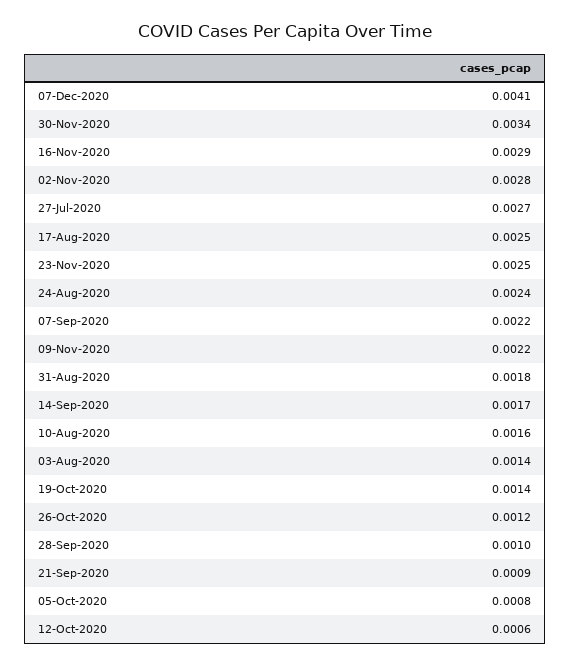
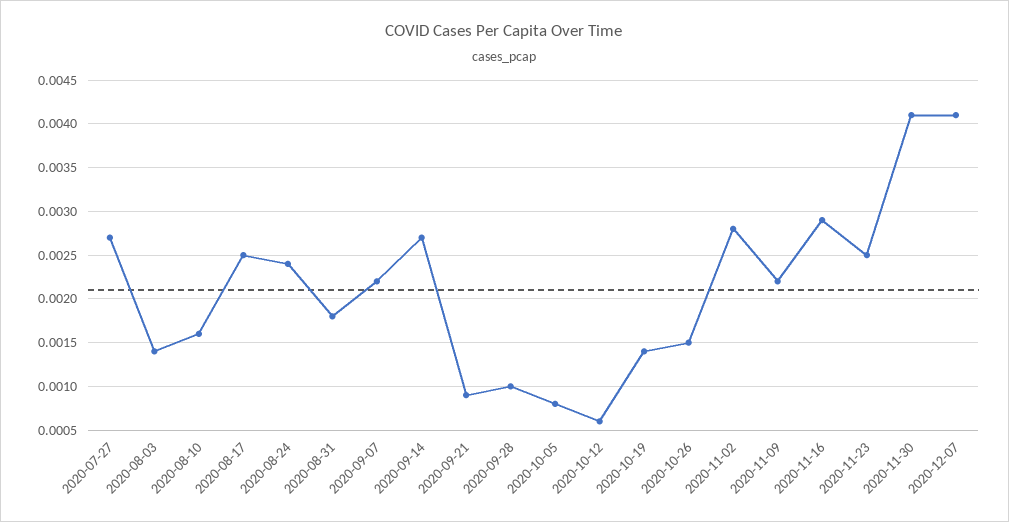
  {
    "07-Dec-2020": 0.0041,
-   "30-Nov-2020": 0.0034,
+   "30-Nov-2020": 0.0041,
    "16-Nov-2020": 0.0029,
    "02-Nov-2020": 0.0028,
    "27-Jul-2020": 0.0027,
    "17-Aug-2020": 0.0025,
    "23-Nov-2020": 0.0025,
    "24-Aug-2020": 0.0024,
    "07-Sep-2020": 0.0022,
    "09-Nov-2020": 0.0022,
    "31-Aug-2020": 0.0018,
-   "14-Sep-2020": 0.0017,
+   "14-Sep-2020": 0.0027,
    "10-Aug-2020": 0.0016,
    "03-Aug-2020": 0.0014,
    "19-Oct-2020": 0.0014,
-   "26-Oct-2020": 0.0012,
+   "26-Oct-2020": 0.0015,
    "28-Sep-2020": 0.001,
    "21-Sep-2020": 0.0009,
    "05-Oct-2020": 0.0008,
    "12-Oct-2020": 0.0006
  }

